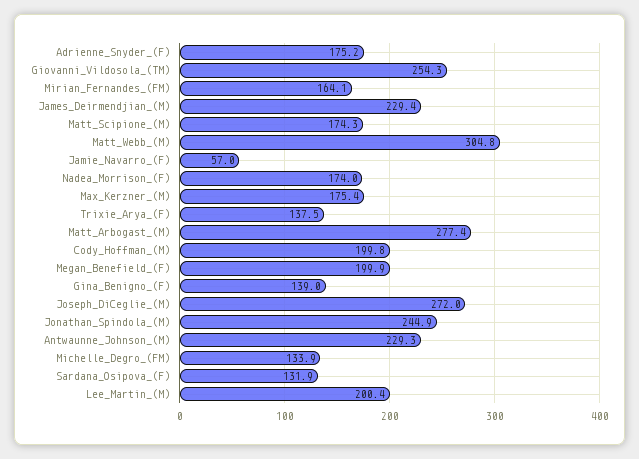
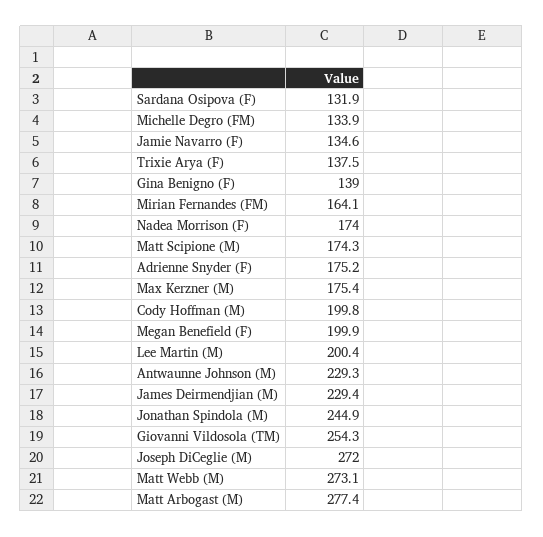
  {
    "Adrienne_Snyder_(F)": 175.2,
    "Giovanni_Vildosola_(TM)": 254.3,
    "Mirian_Fernandes_(FM)": 164.1,
    "James_Deirmendjian_(M)": 229.4,
    "Matt_Scipione_(M)": 174.3,
-   "Matt_Webb_(M)": 304.8,
+   "Matt_Webb_(M)": 273.1,
-   "Jamie_Navarro_(F)": 57,
+   "Jamie_Navarro_(F)": 134.6,
    "Nadea_Morrison_(F)": 174,
    "Max_Kerzner_(M)": 175.4,
    "Trixie_Arya_(F)": 137.5,
    "Matt_Arbogast_(M)": 277.4,
    "Cody_Hoffman_(M)": 199.8,
    "Megan_Benefield_(F)": 199.9,
    "Gina_Benigno_(F)": 139,
    "Joseph_DiCeglie_(M)": 272,
    "Jonathan_Spindola_(M)": 244.9,
    "Antwaunne_Johnson_(M)": 229.3,
    "Michelle_Degro_(FM)": 133.9,
    "Sardana_Osipova_(F)": 131.9,
    "Lee_Martin_(M)": 200.4
  }

